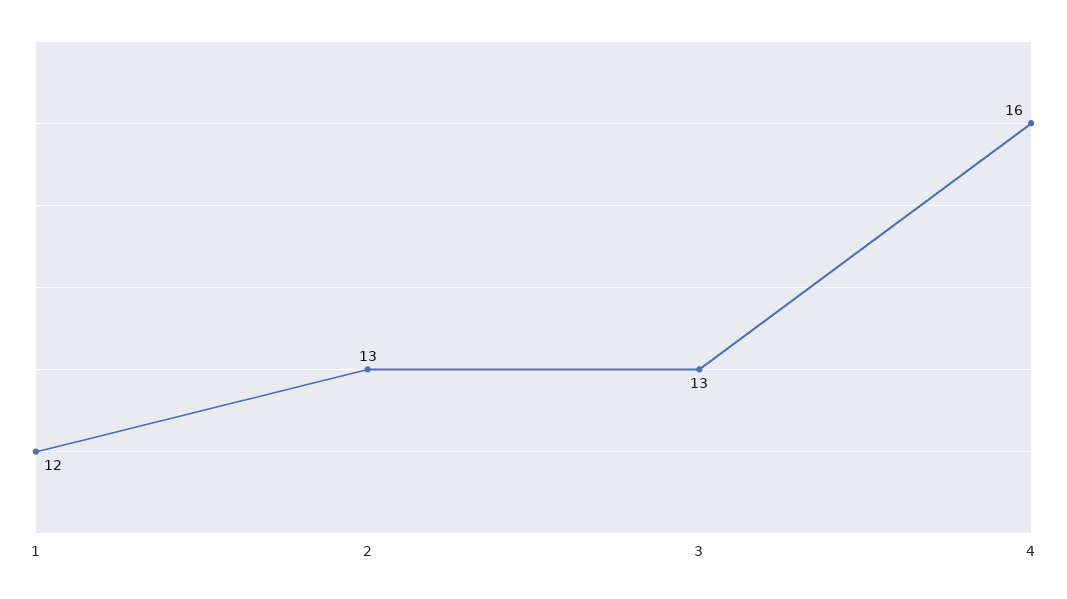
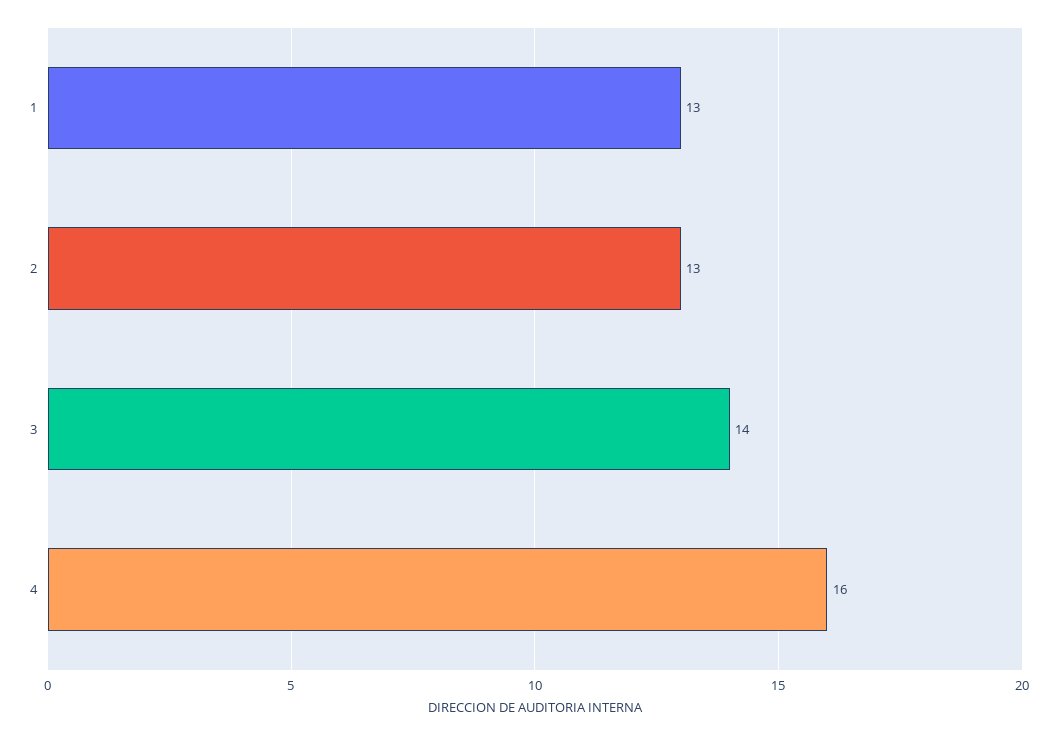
  {
-   "1": 12,
+   "1": 13,
    "2": 13,
-   "3": 13,
+   "3": 14,
    "4": 16
  }

